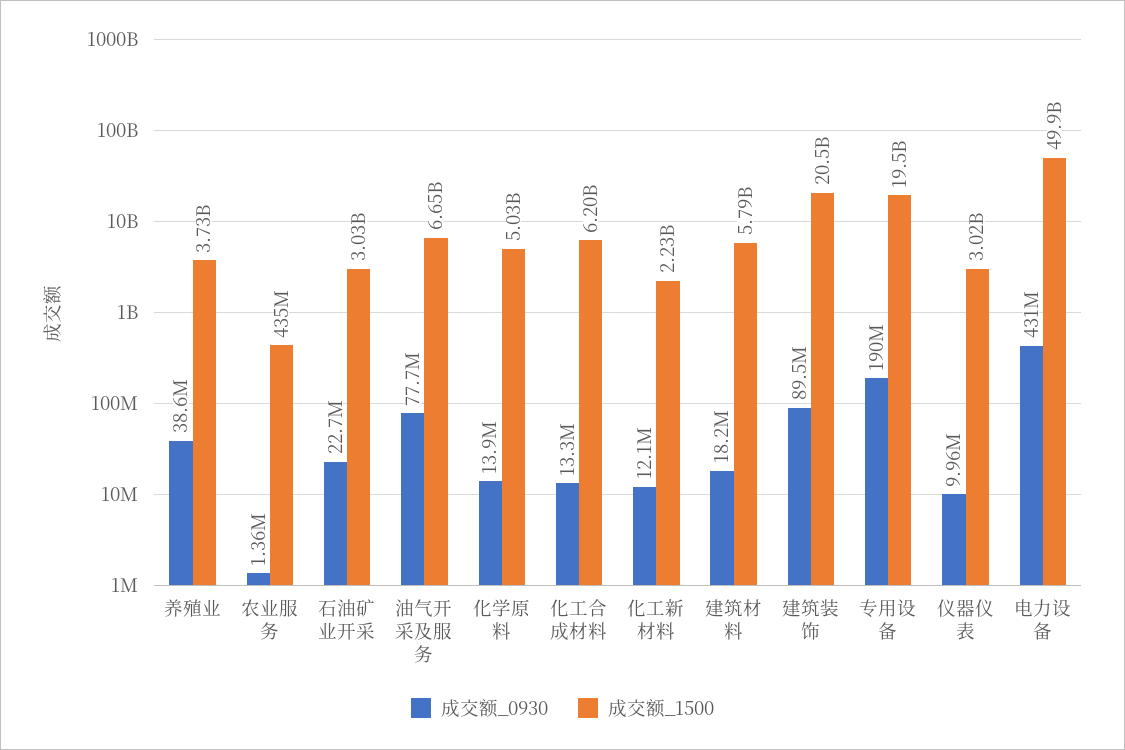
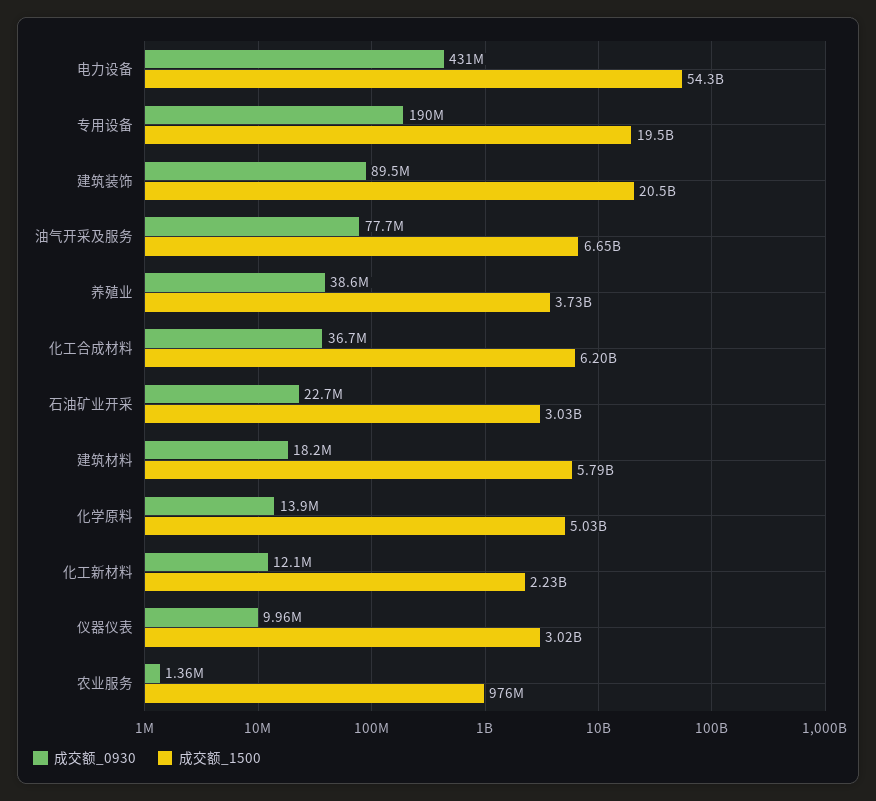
  {
    "成交额_0930": {
      "养殖业": 38600000,
      "农业服务": 1360000,
      "石油矿业开采": 22700000,
      "油气开采及服务": 77700000,
      "化学原料": 13900000,
-     "化工合成材料": 13300000,
+     "化工合成材料": 36700000,
      "化工新材料": 12100000,
      "建筑材料": 18200000,
      "建筑装饰": 89500000,
      "专用设备": 190000000,
      "仪器仪表": 9960000,
      "电力设备": 431000000
    },
    "成交额_1500": {
      "养殖业": 3730000000,
-     "农业服务": 435000000,
+     "农业服务": 976000000,
      "石油矿业开采": 3030000000,
      "油气开采及服务": 6650000000,
      "化学原料": 5030000000,
      "化工合成材料": 6200000000,
      "化工新材料": 2230000000,
      "建筑材料": 5790000000,
      "建筑装饰": 20500000000,
      "专用设备": 19500000000,
      "仪器仪表": 3020000000,
-     "电力设备": 49900000000
+     "电力设备": 54300000000
    }
  }

